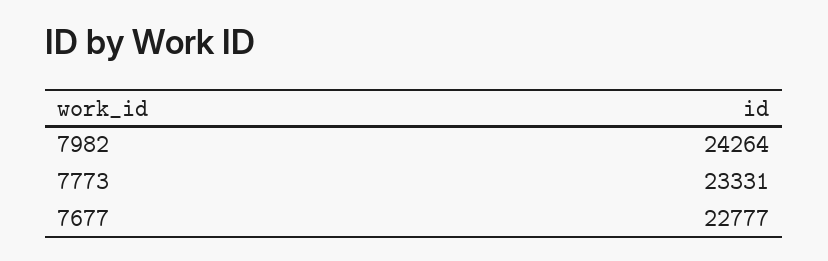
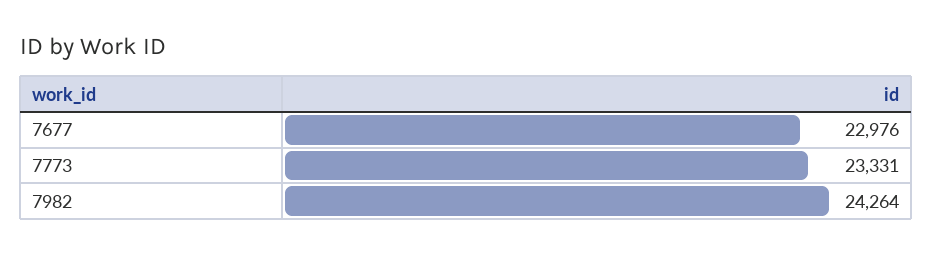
  {
    "7982": 24264,
    "7773": 23331,
-   "7677": 22777
+   "7677": 22976
  }

